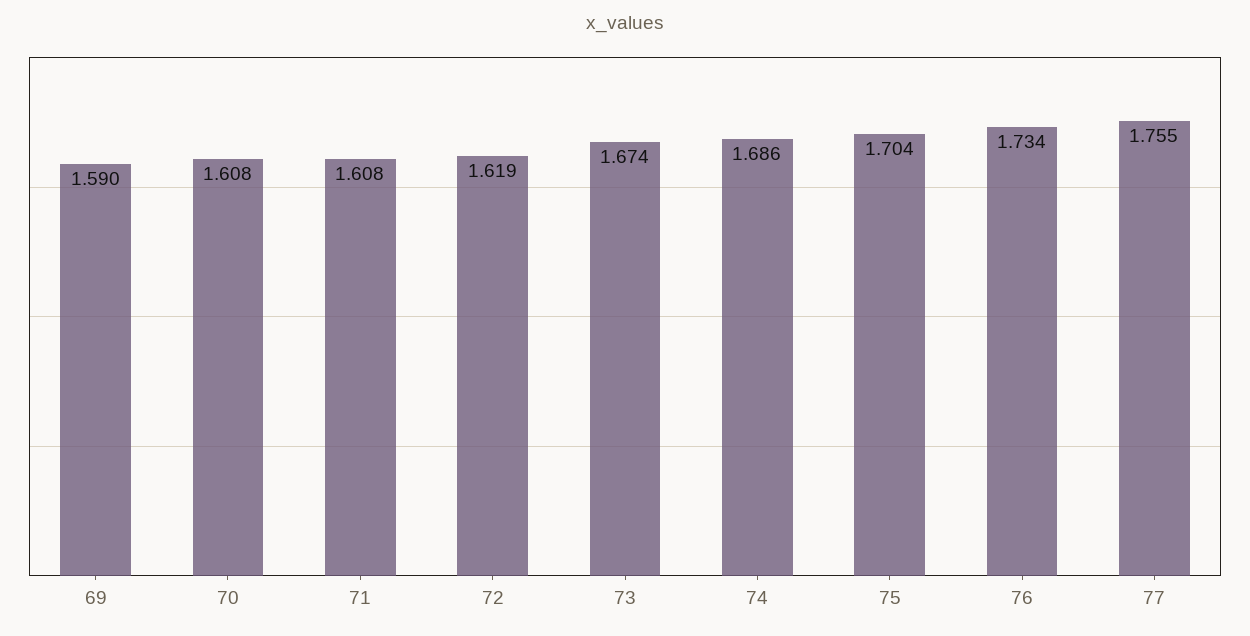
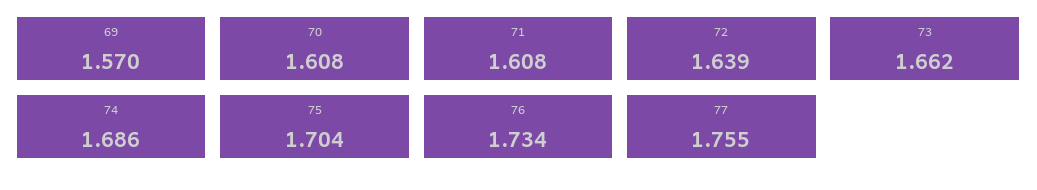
  {
-   "69": 1.59,
+   "69": 1.57,
    "70": 1.608,
    "71": 1.608,
-   "72": 1.619,
+   "72": 1.639,
-   "73": 1.674,
+   "73": 1.662,
    "74": 1.686,
    "75": 1.704,
    "76": 1.734,
    "77": 1.755
  }

